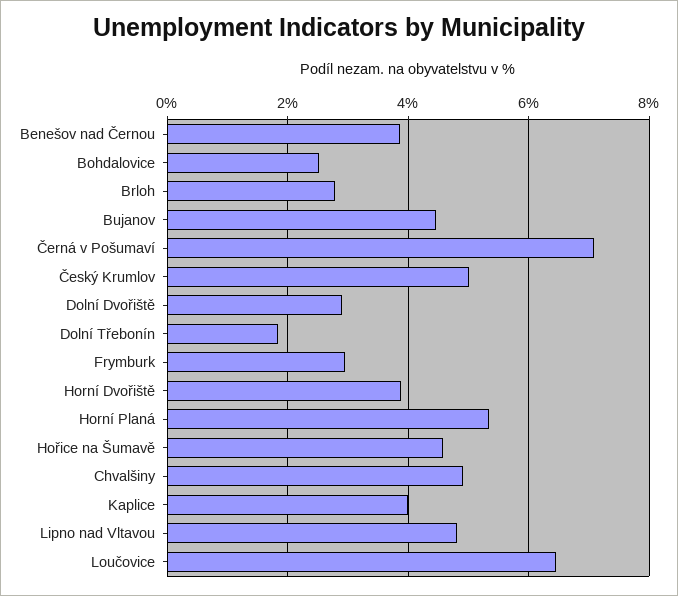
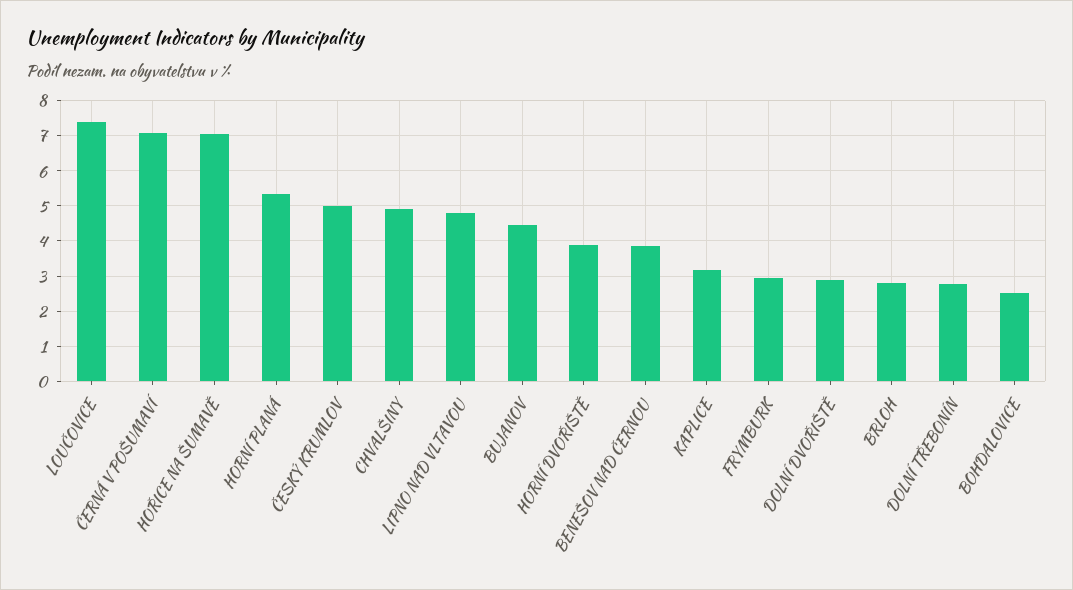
  {
    "Benešov nad Černou": 3.8,
    "Bohdalovice": 2.6,
    "Brloh": 2.8,
    "Bujanov": 4.4,
    "Černá v Pošumaví": 7,
    "Český Krumlov": 5,
    "Dolní Dvořiště": 3,
-   "Dolní Třebonín": 1.8,
+   "Dolní Třebonín": 2.8,
    "Frymburk": 3,
    "Horní Dvořiště": 3.8,
    "Horní Planá": 5.4,
-   "Hořice na Šumavě": 4.6,
+   "Hořice na Šumavě": 7,
    "Chvalšiny": 5,
-   "Kaplice": 4,
+   "Kaplice": 3.2,
    "Lipno nad Vltavou": 4.8,
-   "Loučovice": 6.4
+   "Loučovice": 7.4
  }

